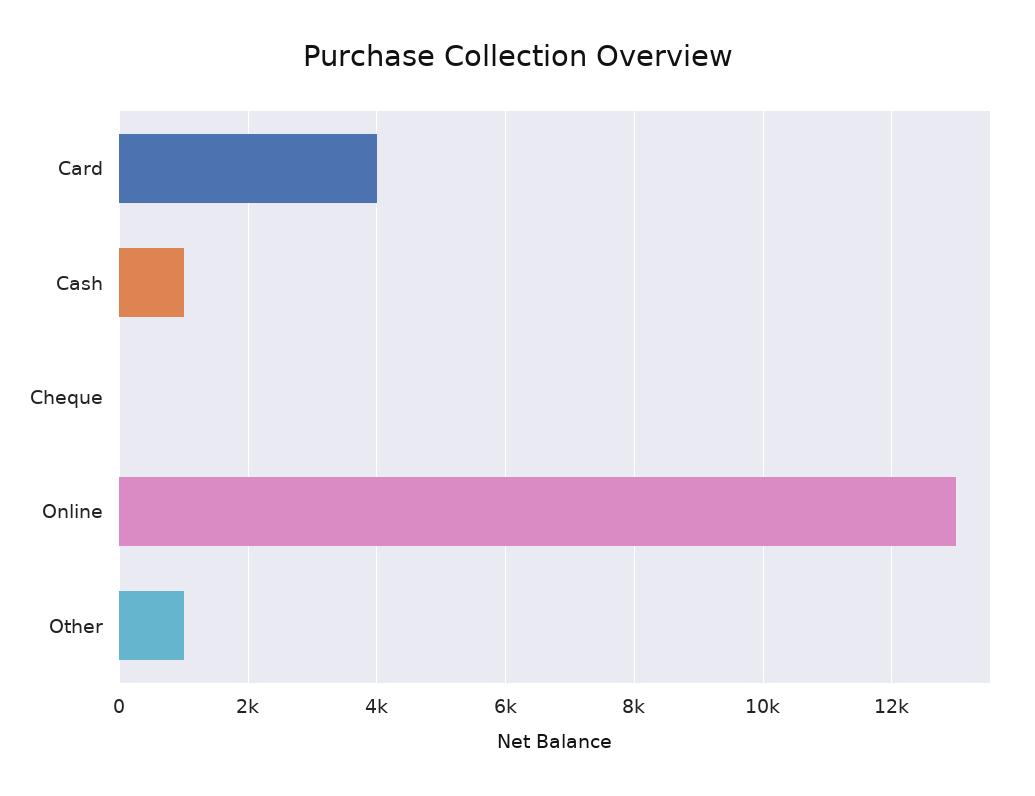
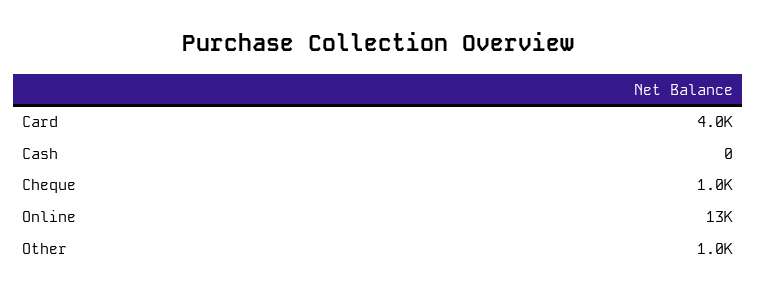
  {
    "Card": 4000,
-   "Cash": 1000,
+   "Cash": 0,
-   "Cheque": 0,
+   "Cheque": 1000,
    "Online": 13000,
    "Other": 1000
  }

